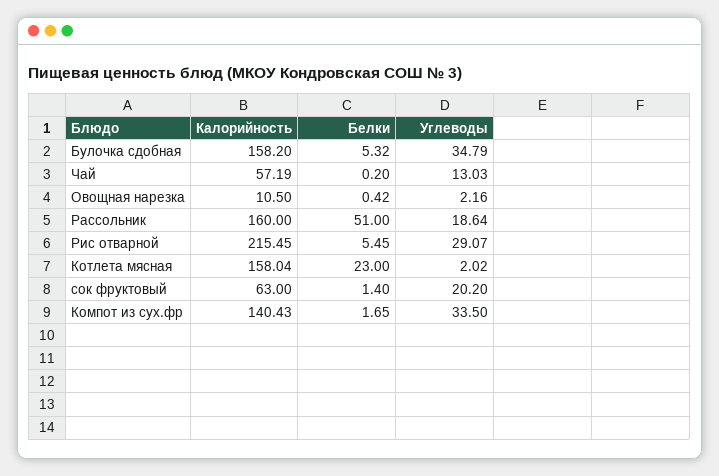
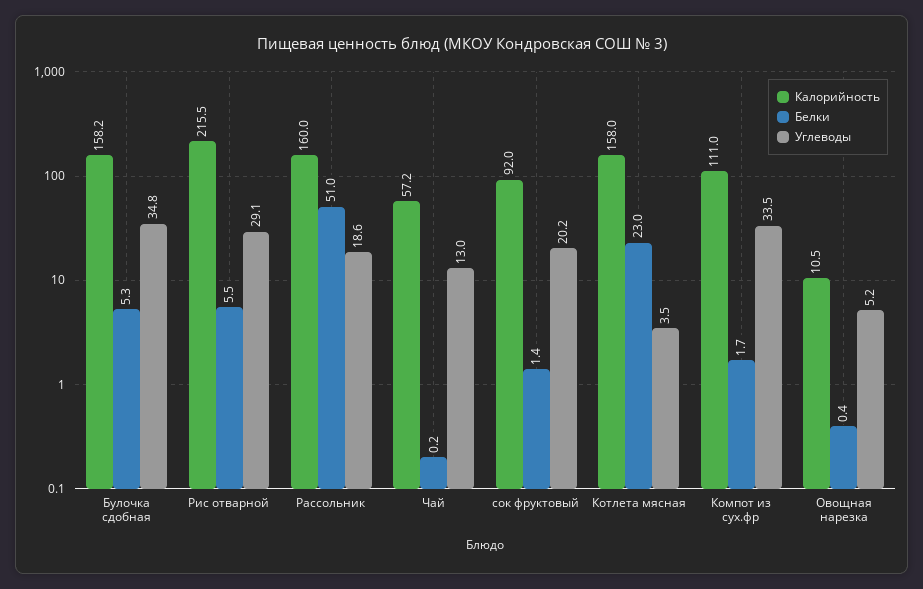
  {
    "Калорийность": {
      "Булочка сдобная": 158.2,
      "Чай": 57.19,
      "Овощная нарезка": 10.5,
      "Рассольник": 160,
      "Рис отварной": 215.45,
      "Котлета мясная": 158.04,
-     "сок фруктовый": 63,
+     "сок фруктовый": 92,
-     "Компот из сух.фр": 140.43
+     "Компот из сух.фр": 111
    },
    "Белки": {
      "Булочка сдобная": 5.32,
      "Чай": 0.2,
      "Овощная нарезка": 0.42,
      "Рассольник": 51,
      "Рис отварной": 5.45,
      "Котлета мясная": 23,
      "сок фруктовый": 1.4,
      "Компот из сух.фр": 1.65
    },
    "Углеводы": {
      "Булочка сдобная": 34.79,
      "Чай": 13.03,
-     "Овощная нарезка": 2.16,
+     "Овощная нарезка": 5.2,
      "Рассольник": 18.64,
      "Рис отварной": 29.07,
-     "Котлета мясная": 2.02,
+     "Котлета мясная": 3.5,
      "сок фруктовый": 20.2,
      "Компот из сух.фр": 33.5
    }
  }

